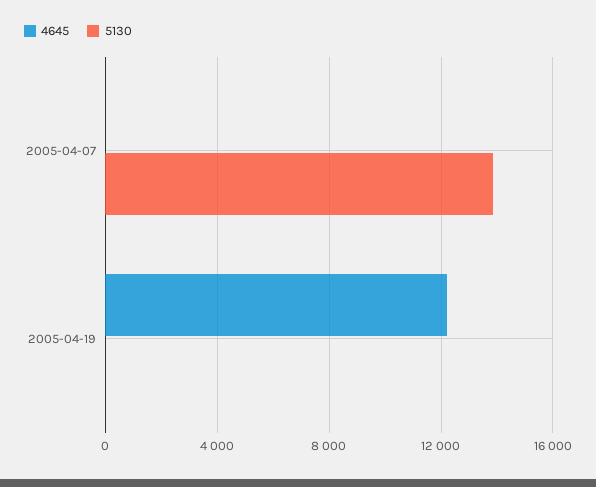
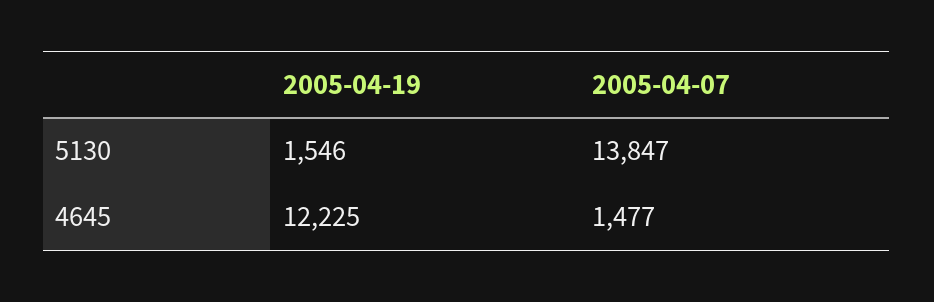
  {
    "4645": {
-     "2005-04-07": 0,
+     "2005-04-07": 1477,
      "2005-04-19": 12225
    },
    "5130": {
      "2005-04-07": 13847,
-     "2005-04-19": 0
+     "2005-04-19": 1546
    }
  }

